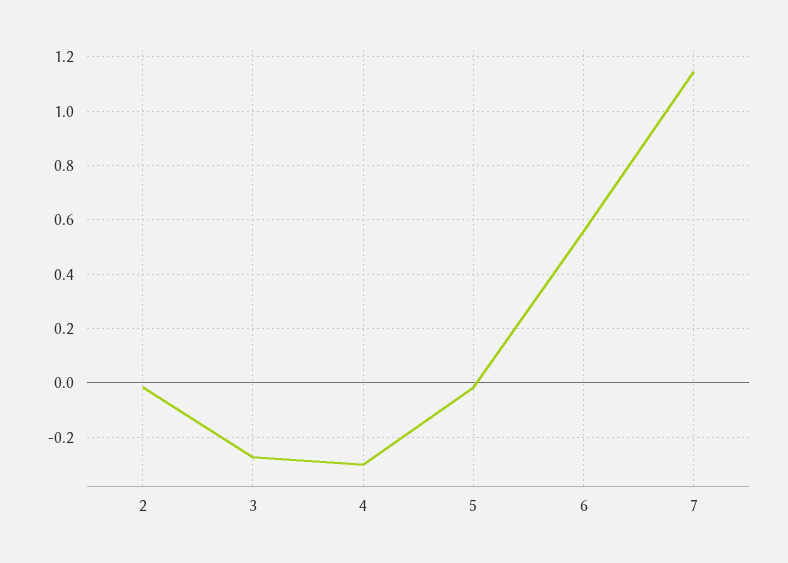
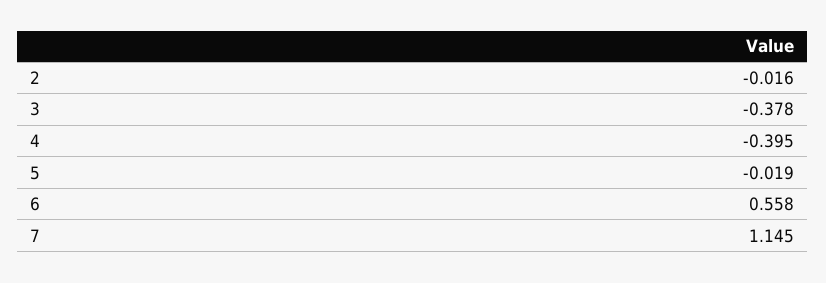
  {
    "2": -0.016,
-   "3": -0.275,
+   "3": -0.378,
-   "4": -0.3,
+   "4": -0.395,
    "5": -0.019,
    "6": 0.558,
    "7": 1.145
  }

